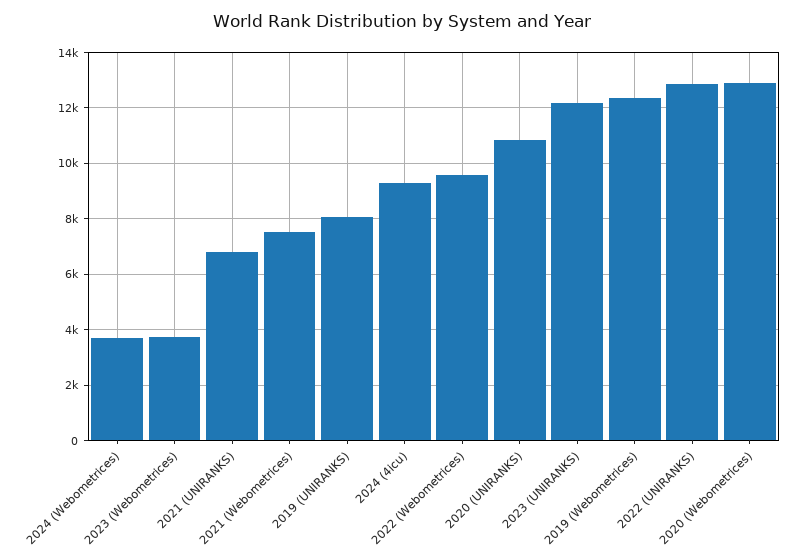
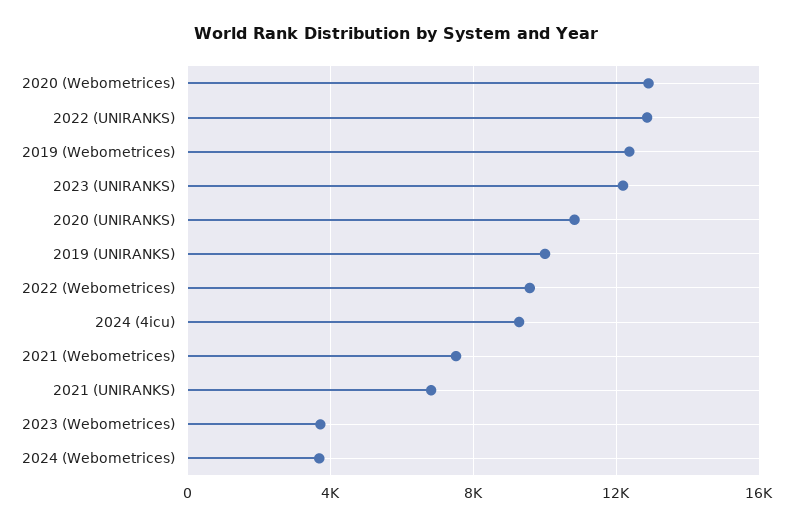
  {
    "2024 (Webometrices)": 3750,
    "2023 (Webometrices)": 3750,
    "2021 (UNIRANKS)": 6750,
    "2021 (Webometrices)": 7500,
-   "2019 (UNIRANKS)": 8000,
+   "2019 (UNIRANKS)": 10000,
    "2024 (4icu)": 9250,
    "2022 (Webometrices)": 9500,
    "2020 (UNIRANKS)": 10750,
    "2023 (UNIRANKS)": 12250,
    "2019 (Webometrices)": 12250,
    "2022 (UNIRANKS)": 12750,
    "2020 (Webometrices)": 13000
  }

